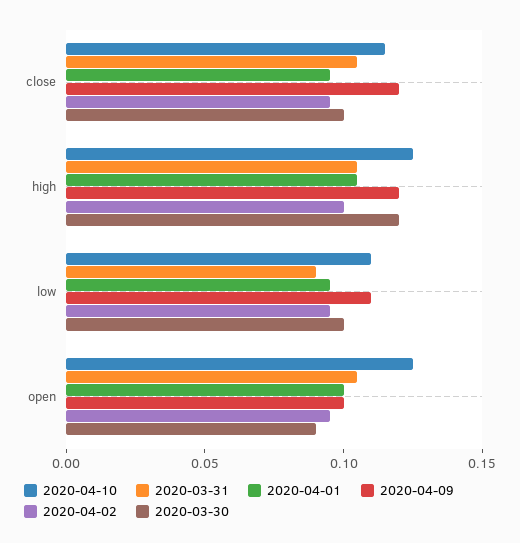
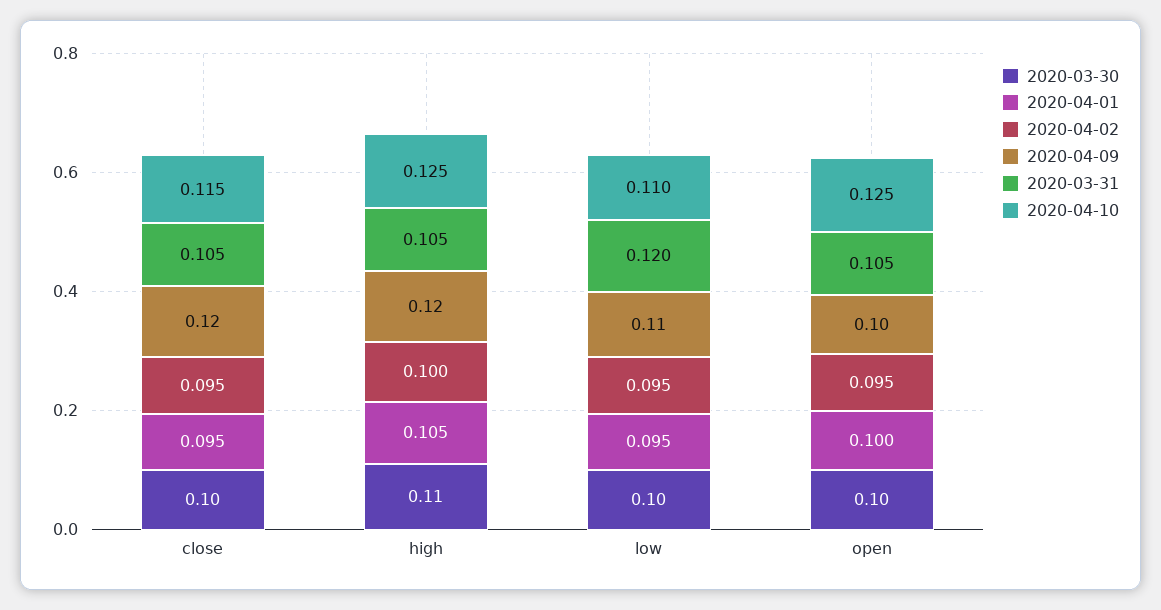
  {
    "2020-04-10": {
      "close": 0.115,
      "high": 0.125,
      "low": 0.11,
      "open": 0.125
    },
    "2020-03-31": {
      "close": 0.105,
      "high": 0.105,
-     "low": 0.09,
+     "low": 0.12,
      "open": 0.105
    },
    "2020-04-01": {
      "close": 0.095,
      "high": 0.105,
      "low": 0.095,
      "open": 0.1
    },
    "2020-04-09": {
      "close": 0.12,
      "high": 0.12,
      "low": 0.11,
      "open": 0.1
    },
    "2020-04-02": {
      "close": 0.095,
      "high": 0.1,
      "low": 0.095,
      "open": 0.095
    },
    "2020-03-30": {
      "close": 0.1,
-     "high": 0.12,
+     "high": 0.11,
      "low": 0.1,
-     "open": 0.09
+     "open": 0.1
    }
  }

